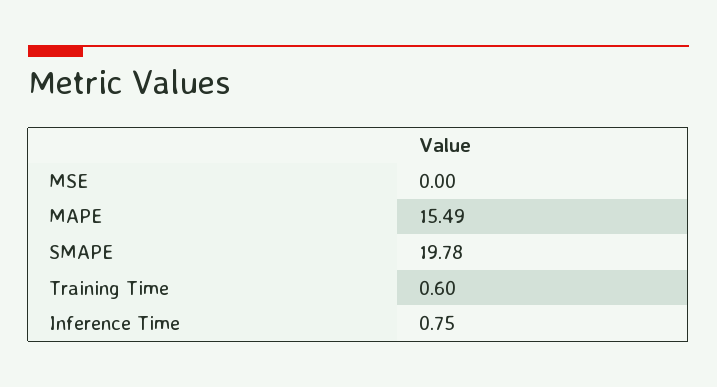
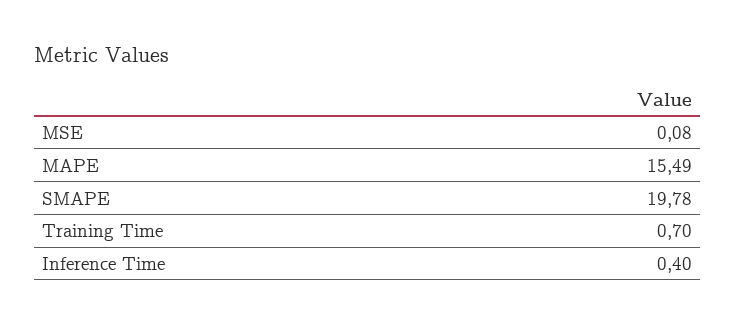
  {
-   "MSE": 0,
+   "MSE": 0.08,
    "MAPE": 15.49,
    "SMAPE": 19.78,
-   "Training Time": 0.6,
+   "Training Time": 0.7,
-   "Inference Time": 0.75
+   "Inference Time": 0.4
  }

